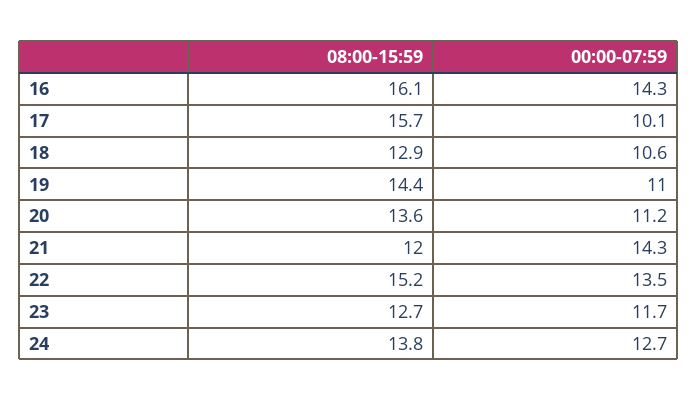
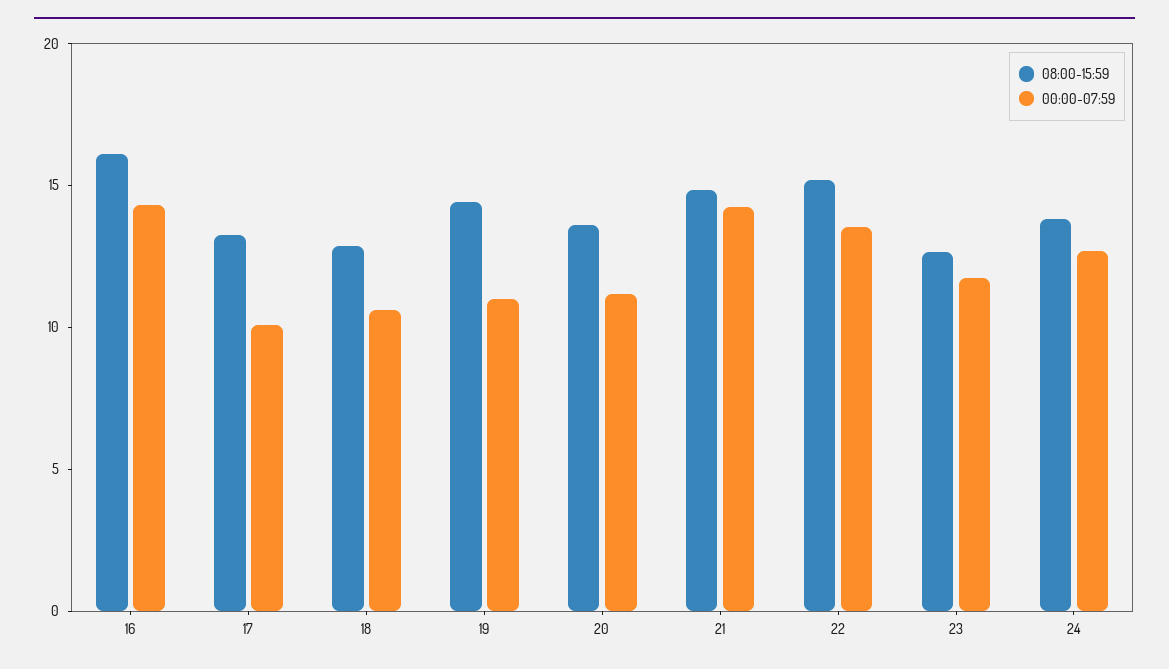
  {
    "08:00-15:59": {
      "16": 16.1,
-     "17": 15.7,
+     "17": 13,
      "18": 12.9,
      "19": 14.4,
      "20": 13.6,
-     "21": 12,
+     "21": 15,
      "22": 15.2,
      "23": 12.7,
      "24": 13.8
    },
    "00:00-07:59": {
      "16": 14.3,
      "17": 10.1,
      "18": 10.6,
      "19": 11,
      "20": 11.2,
      "21": 14.3,
      "22": 13.5,
      "23": 11.7,
      "24": 12.7
    }
  }

